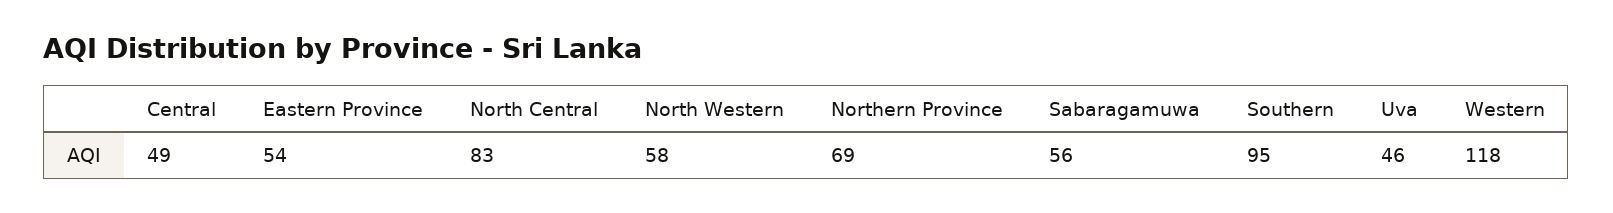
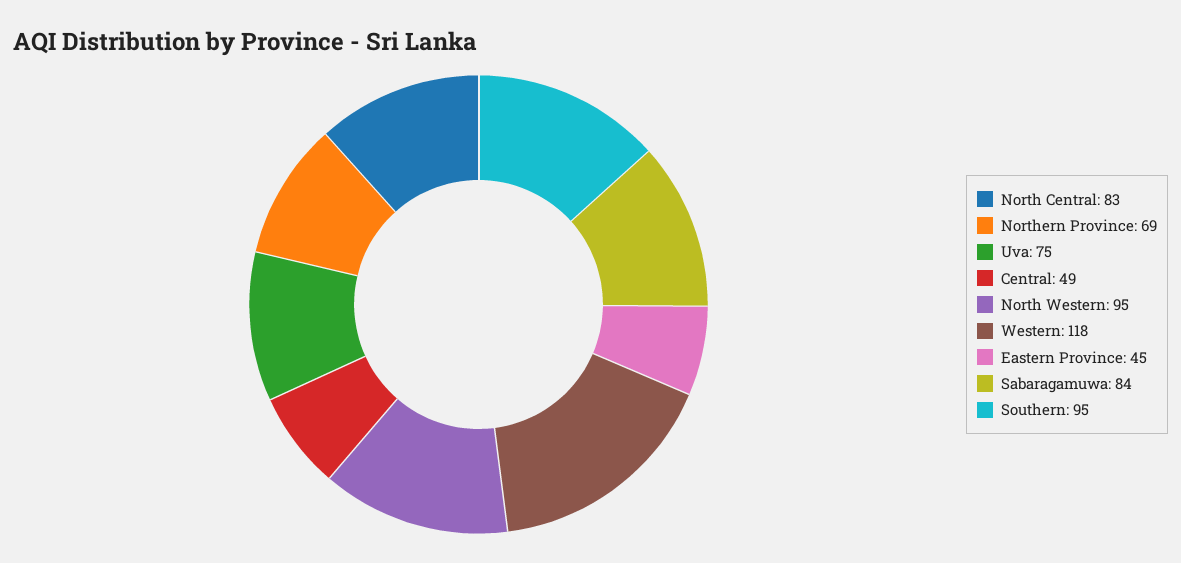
  {
    "Central": 49,
-   "Eastern Province": 54,
+   "Eastern Province": 45,
    "North Central": 83,
-   "North Western": 58,
+   "North Western": 95,
    "Northern Province": 69,
-   "Sabaragamuwa": 56,
+   "Sabaragamuwa": 84,
    "Southern": 95,
-   "Uva": 46,
+   "Uva": 75,
    "Western": 118
  }

